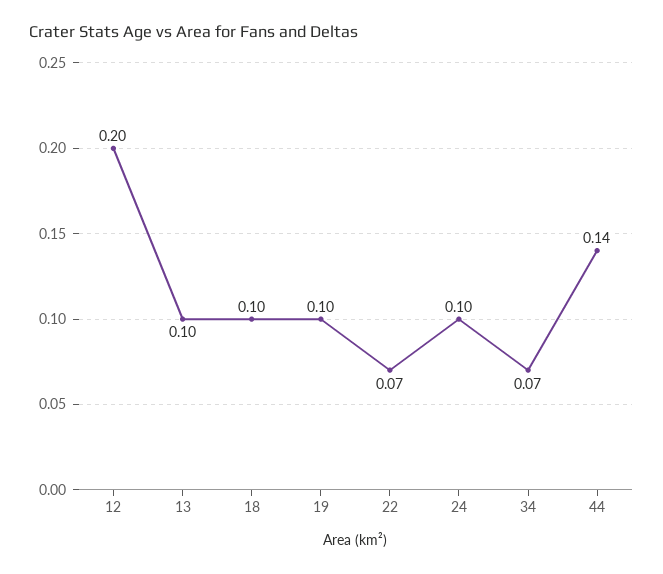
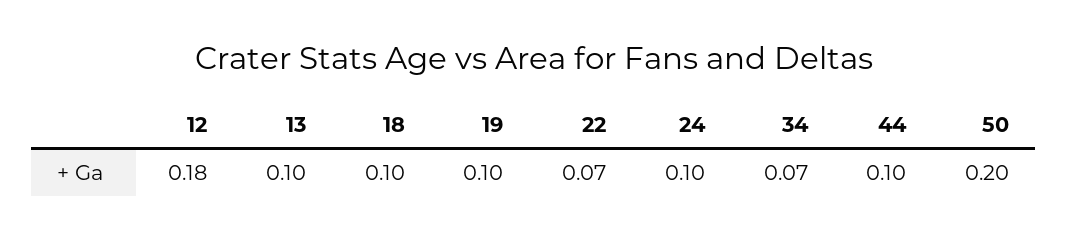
  {
-   "12": 0.2,
+   "12": 0.18,
    "13": 0.1,
    "18": 0.1,
    "19": 0.1,
    "22": 0.07,
    "24": 0.1,
    "34": 0.07,
-   "44": 0.14
+   "44": 0.1,
+   "50": 0.2
  }

